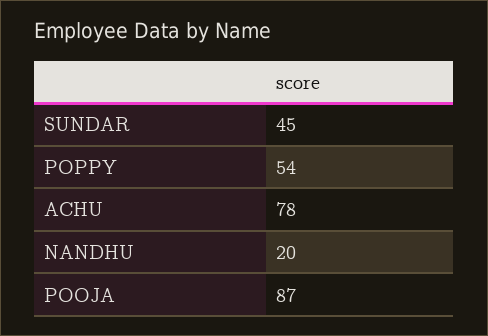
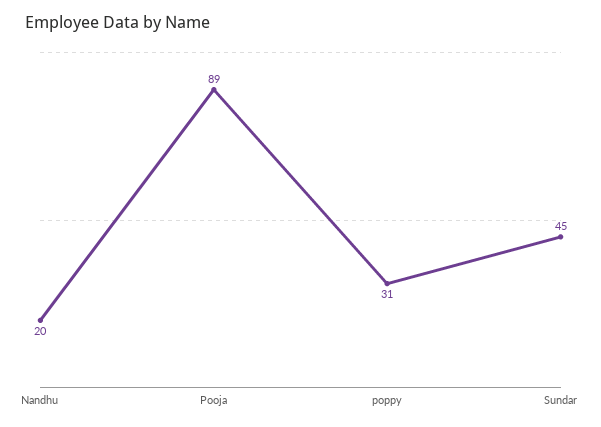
  {
    "SUNDAR": 45,
-   "POPPY": 54,
+   "POPPY": 31,
-   "ACHU": 78,
    "NANDHU": 20,
-   "POOJA": 87
+   "POOJA": 89
  }

